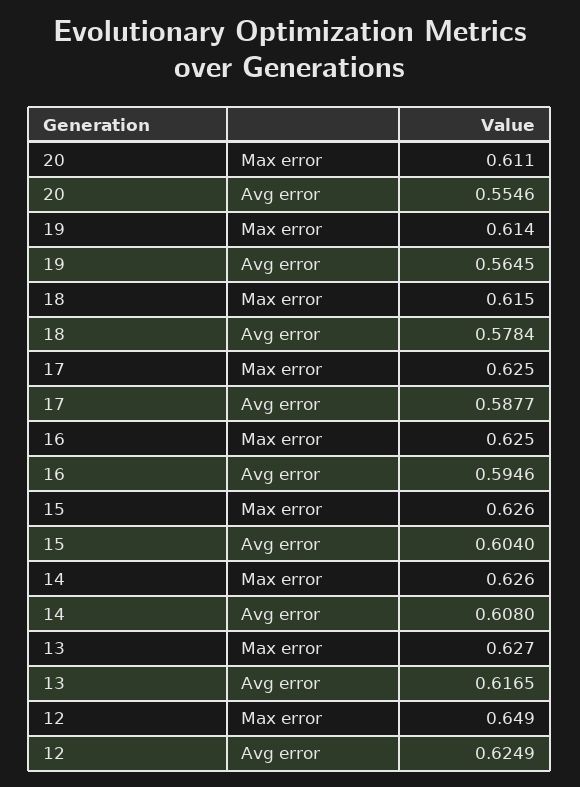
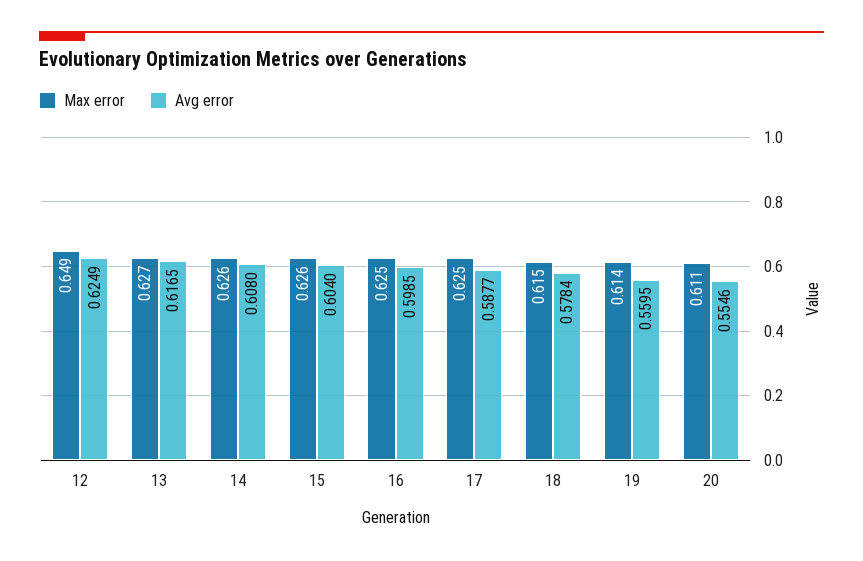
  {
    "Max error": {
      "20": 0.611,
      "19": 0.614,
      "18": 0.615,
      "17": 0.625,
      "16": 0.625,
      "15": 0.626,
      "14": 0.626,
      "13": 0.627,
      "12": 0.649
    },
    "Avg error": {
      "20": 0.5546,
-     "19": 0.5645,
+     "19": 0.5595,
      "18": 0.5784,
      "17": 0.5877,
-     "16": 0.5946,
+     "16": 0.5985,
      "15": 0.604,
      "14": 0.608,
      "13": 0.6165,
      "12": 0.6249
    }
  }

